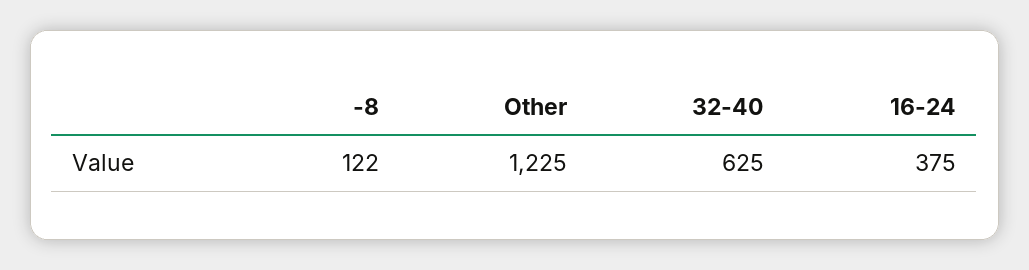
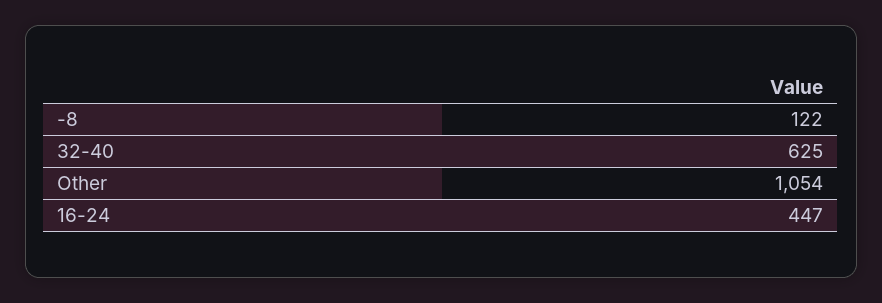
  {
    "-8": 122,
-   "Other": 1225,
+   "Other": 1054,
    "32-40": 625,
-   "16-24": 375
+   "16-24": 447
  }

